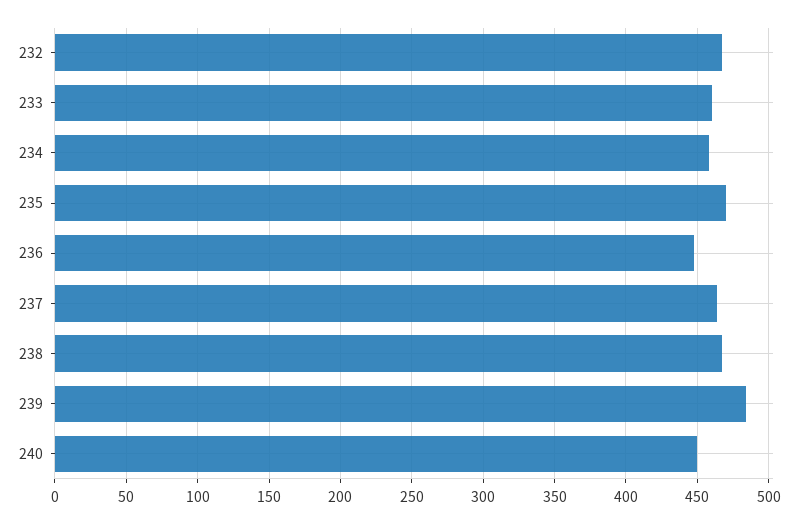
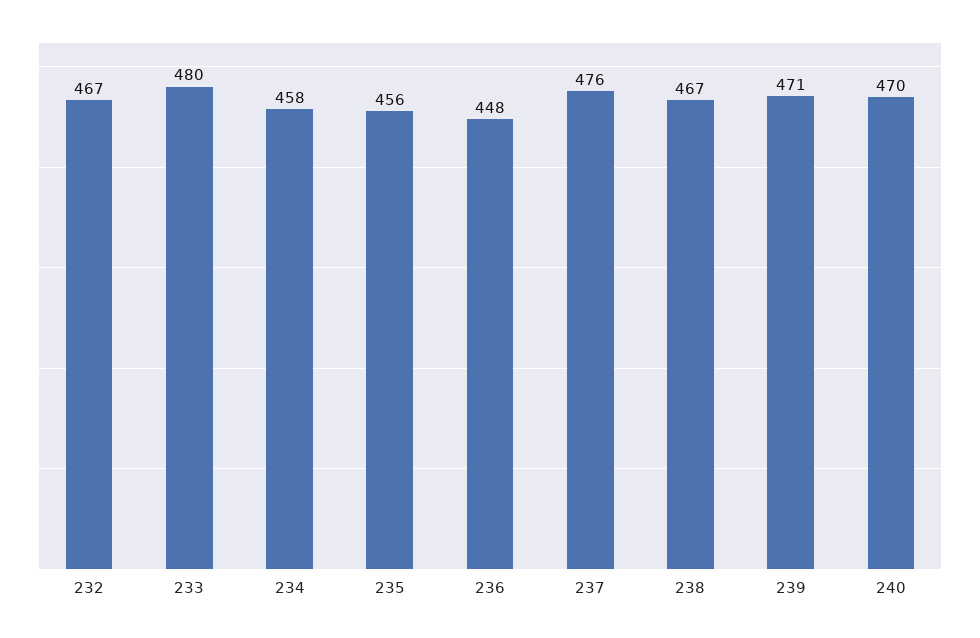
  {
    "232": 467,
-   "233": 460,
+   "233": 480,
    "234": 458,
-   "235": 470,
+   "235": 456,
    "236": 448,
-   "237": 465,
+   "237": 476,
    "238": 467,
-   "239": 485,
+   "239": 471,
-   "240": 450
+   "240": 470
  }

